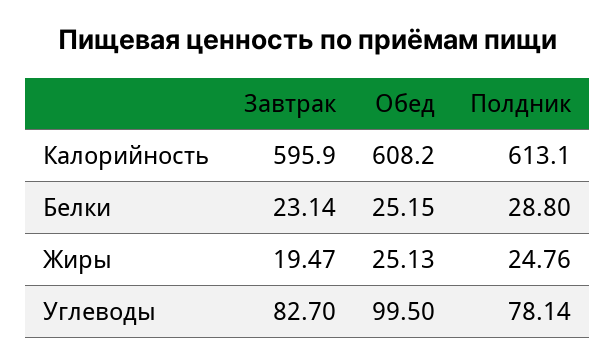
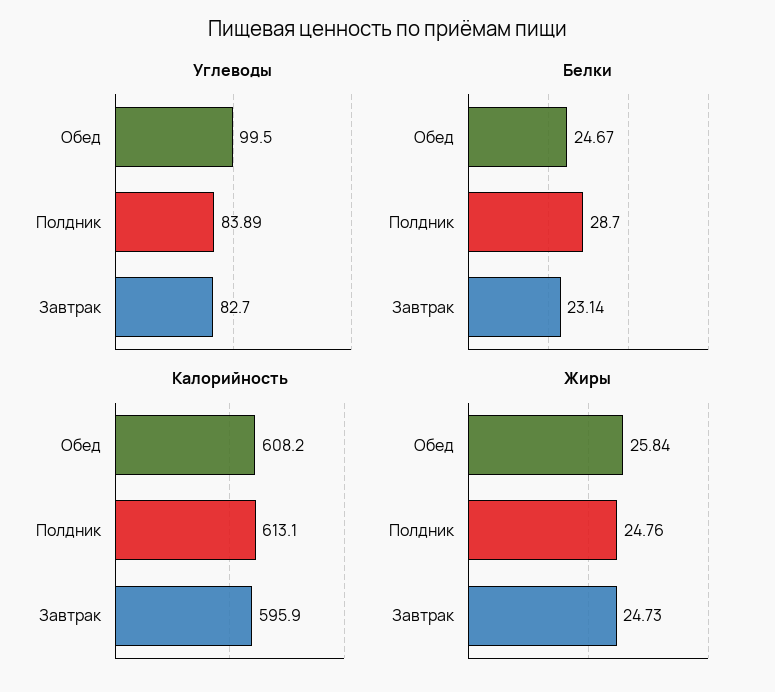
  {
    "Калорийность": {
      "Завтрак": 595.9,
      "Обед": 608.2,
      "Полдник": 613.1
    },
    "Белки": {
      "Завтрак": 23.14,
-     "Обед": 25.15,
+     "Обед": 24.67,
-     "Полдник": 28.8
+     "Полдник": 28.7
    },
    "Жиры": {
-     "Завтрак": 19.47,
+     "Завтрак": 24.73,
-     "Обед": 25.13,
+     "Обед": 25.84,
      "Полдник": 24.76
    },
    "Углеводы": {
      "Завтрак": 82.7,
      "Обед": 99.5,
-     "Полдник": 78.14
+     "Полдник": 83.89
    }
  }

